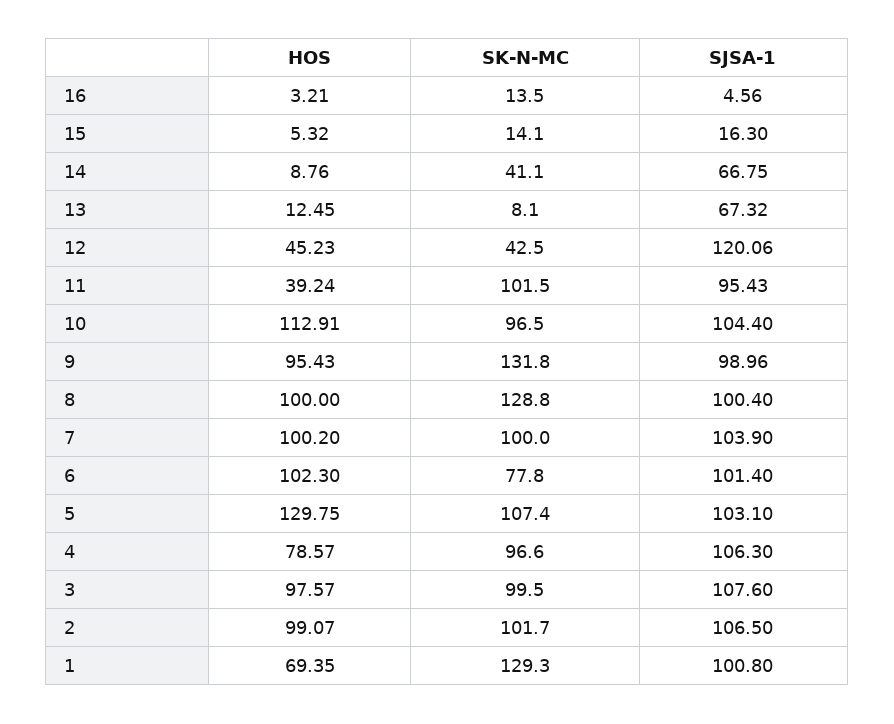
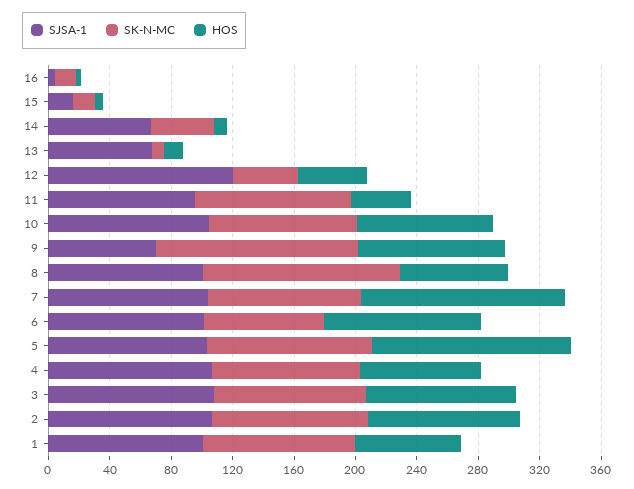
  {
    "HOS": {
      "16": 3.21,
      "15": 5.32,
      "14": 8.76,
      "13": 12.45,
      "12": 45.23,
      "11": 39.24,
-     "10": 112.91,
+     "10": 90,
      "9": 95.43,
-     "8": 100,
+     "8": 70,
-     "7": 100.2,
+     "7": 130,
      "6": 102.3,
      "5": 129.75,
      "4": 78.57,
      "3": 97.57,
      "2": 99.07,
      "1": 69.35
    },
    "SK-N-MC": {
      "16": 13.5,
      "15": 14.1,
      "14": 41.1,
      "13": 8.1,
      "12": 42.5,
      "11": 101.5,
      "10": 96.5,
      "9": 131.8,
      "8": 128.8,
      "7": 100,
      "6": 77.8,
      "5": 107.4,
      "4": 96.6,
      "3": 99.5,
      "2": 101.7,
-     "1": 129.3
+     "1": 100
    },
    "SJSA-1": {
      "16": 4.56,
      "15": 16.3,
      "14": 66.75,
      "13": 67.32,
      "12": 120.06,
      "11": 95.43,
      "10": 104.4,
-     "9": 98.96,
+     "9": 70,
      "8": 100.4,
      "7": 103.9,
      "6": 101.4,
      "5": 103.1,
      "4": 106.3,
      "3": 107.6,
      "2": 106.5,
      "1": 100.8
    }
  }

